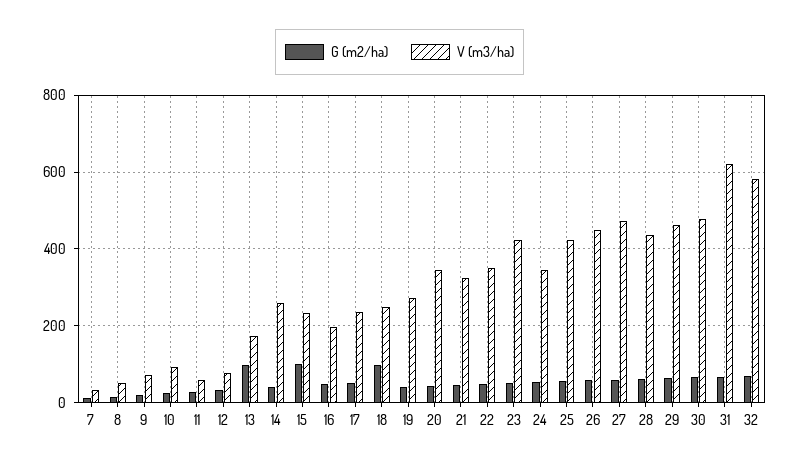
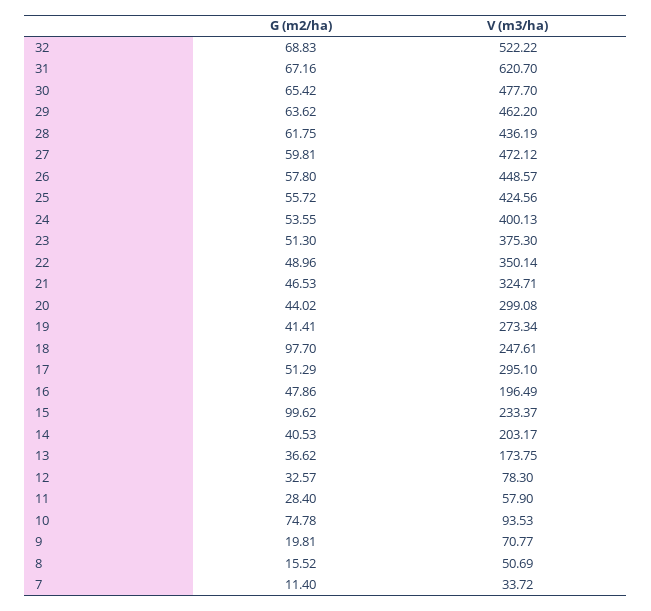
  {
    "G (m2/ha)": {
      "7": 11.4,
      "8": 15.52,
      "9": 19.81,
-     "10": 20,
+     "10": 74.78,
      "11": 28.4,
      "12": 32.57,
-     "13": 100,
+     "13": 36.62,
      "14": 40.53,
      "15": 99.62,
      "16": 47.86,
      "17": 51.29,
      "18": 97.7,
      "19": 41.41,
      "20": 44.02,
      "21": 46.53,
      "22": 48.96,
      "23": 51.3,
      "24": 53.55,
      "25": 55.72,
      "26": 57.8,
      "27": 59.81,
      "28": 61.75,
      "29": 63.62,
      "30": 65.42,
      "31": 67.16,
      "32": 68.83
    },
    "V (m3/ha)": {
      "7": 33.72,
      "8": 50.69,
      "9": 70.77,
      "10": 93.53,
      "11": 57.9,
      "12": 78.3,
      "13": 173.75,
-     "14": 260,
+     "14": 203.17,
      "15": 233.37,
      "16": 196.49,
-     "17": 240,
+     "17": 295.1,
      "18": 247.61,
      "19": 273.34,
-     "20": 340,
+     "20": 299.08,
      "21": 324.71,
      "22": 350.14,
-     "23": 420,
+     "23": 375.3,
-     "24": 340,
+     "24": 400.13,
      "25": 424.56,
      "26": 448.57,
      "27": 472.12,
      "28": 436.19,
      "29": 462.2,
      "30": 477.7,
      "31": 620.7,
-     "32": 580
+     "32": 522.22
    }
  }

